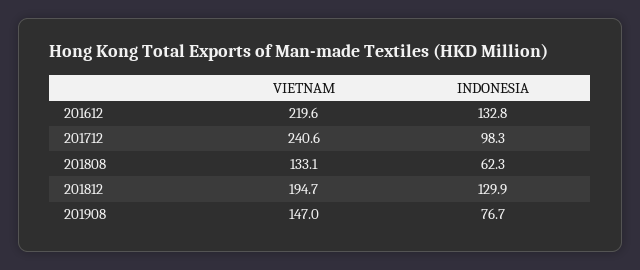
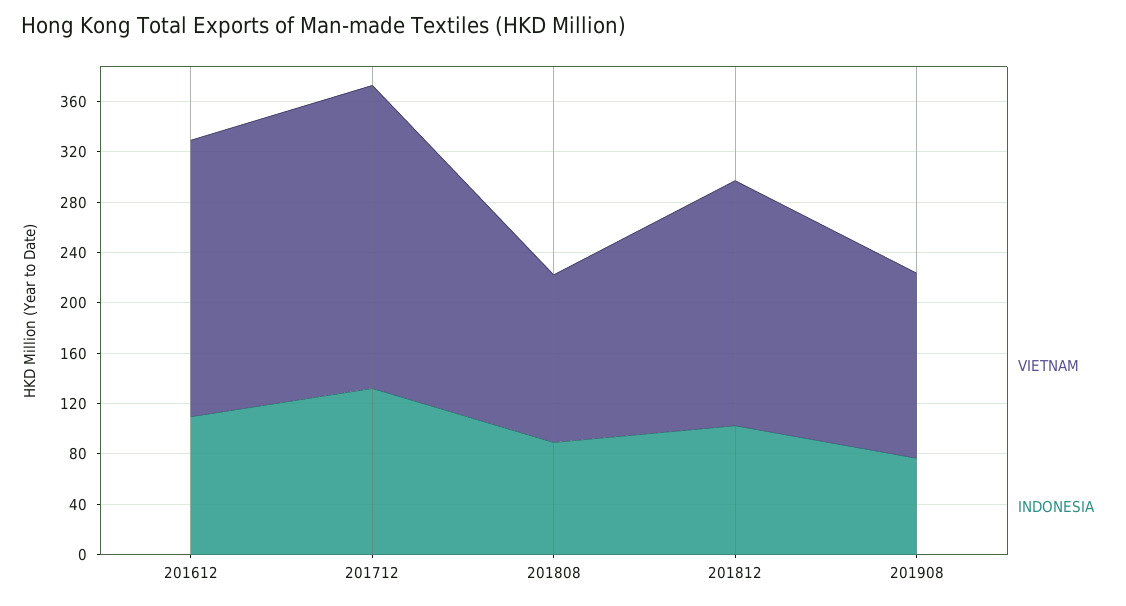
  {
    "VIETNAM": {
      "201612": 219.6,
      "201712": 240.6,
      "201808": 133.1,
      "201812": 194.7,
      "201908": 147
    },
    "INDONESIA": {
-     "201612": 132.8,
+     "201612": 110,
-     "201712": 98.3,
+     "201712": 130,
-     "201808": 62.3,
+     "201808": 90,
-     "201812": 129.9,
+     "201812": 100,
      "201908": 76.7
    }
  }

